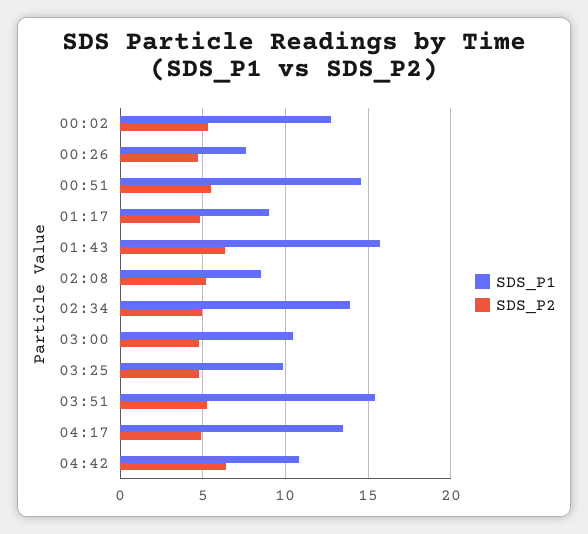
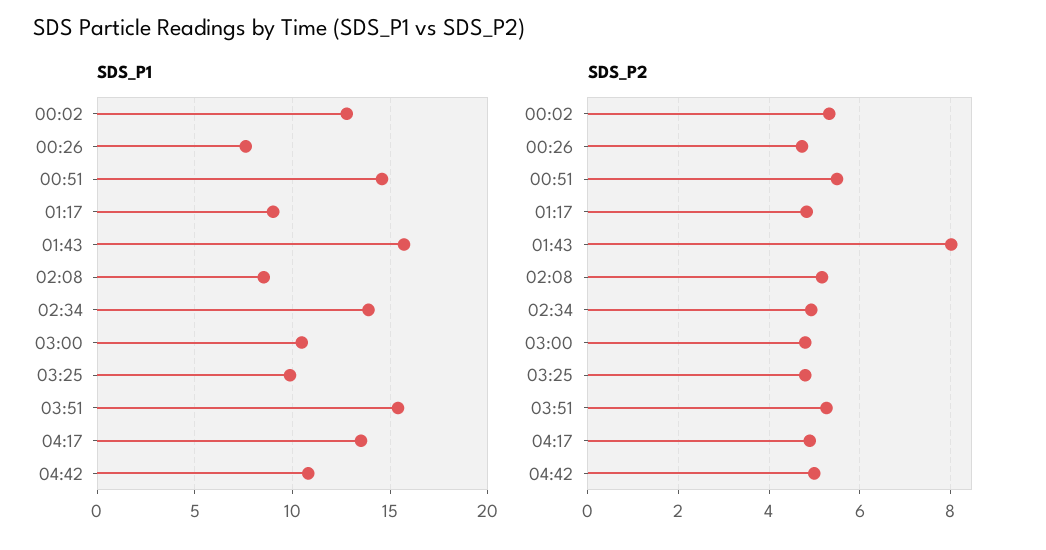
  {
    "SDS_P1": {
      "00:02": 13,
      "00:26": 7.5,
      "00:51": 14.5,
      "01:17": 9,
      "01:43": 15.5,
      "02:08": 8.5,
      "02:34": 14,
      "03:00": 10.5,
      "03:25": 10,
      "03:51": 15.5,
      "04:17": 13.5,
      "04:42": 11
    },
    "SDS_P2": {
      "00:02": 5.4,
      "00:26": 4.8,
      "00:51": 5.6,
      "01:17": 4.8,
-     "01:43": 6.5,
+     "01:43": 8,
      "02:08": 5.2,
      "02:34": 5,
      "03:00": 4.8,
      "03:25": 4.8,
      "03:51": 5.2,
      "04:17": 5,
-     "04:42": 6.5
+     "04:42": 5
    }
  }

